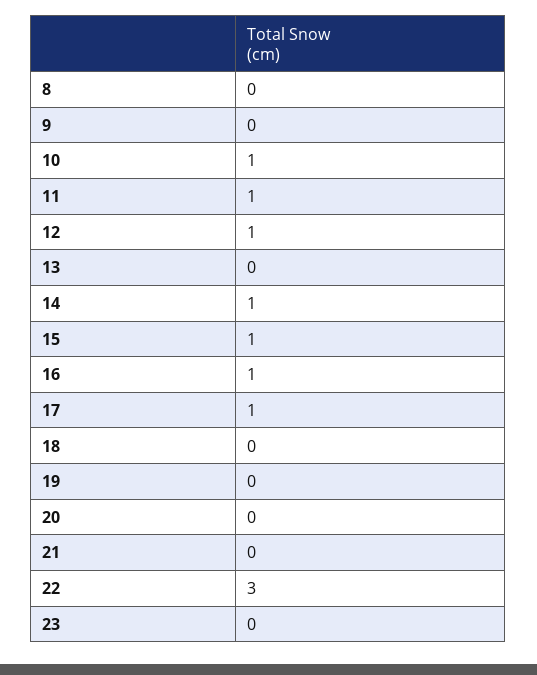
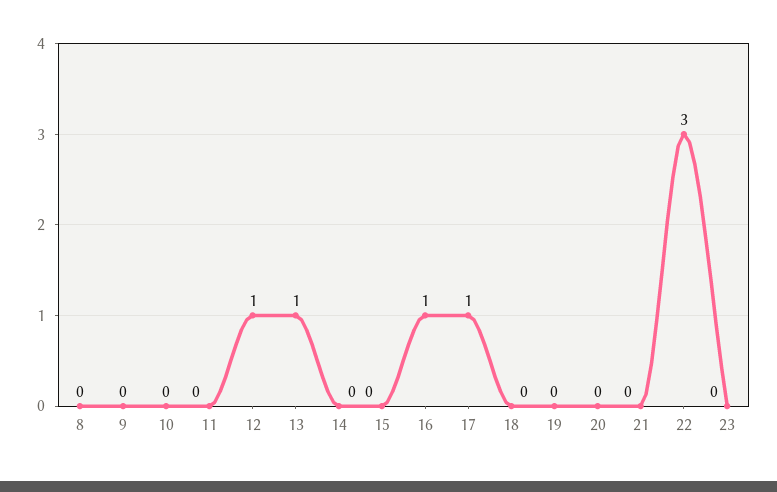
  {
    "8": 0,
    "9": 0,
-   "10": 1,
+   "10": 0,
-   "11": 1,
+   "11": 0,
    "12": 1,
-   "13": 0,
+   "13": 1,
-   "14": 1,
+   "14": 0,
-   "15": 1,
+   "15": 0,
    "16": 1,
    "17": 1,
    "18": 0,
    "19": 0,
    "20": 0,
    "21": 0,
    "22": 3,
    "23": 0
  }

